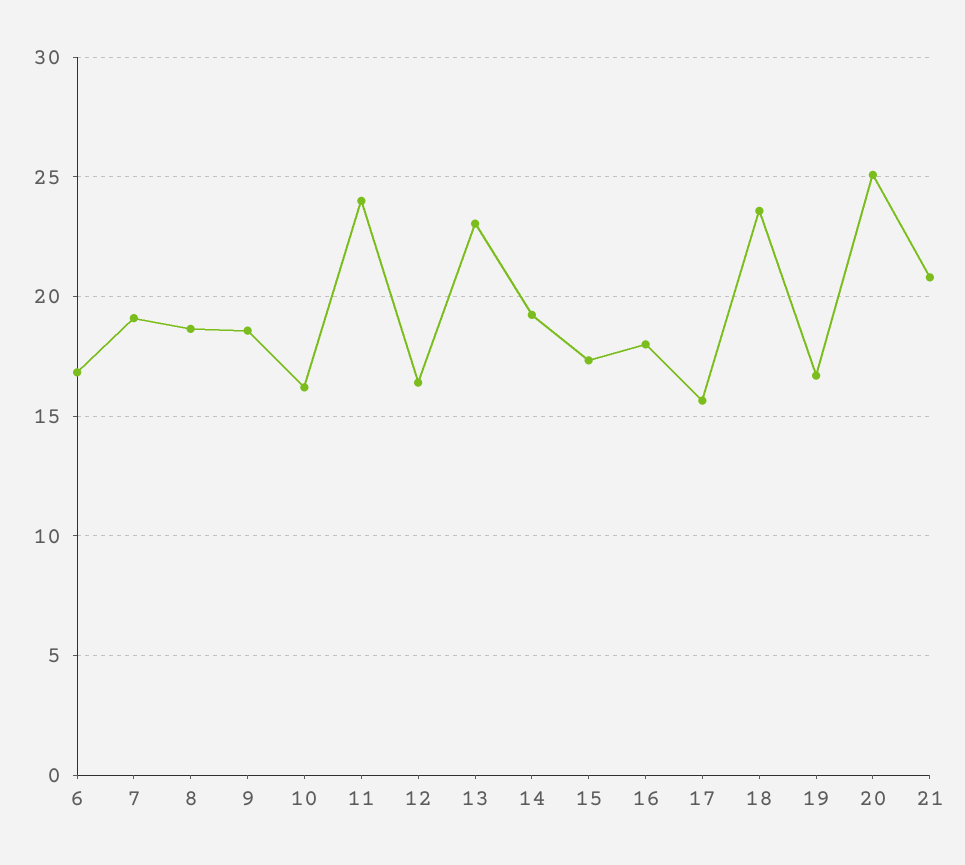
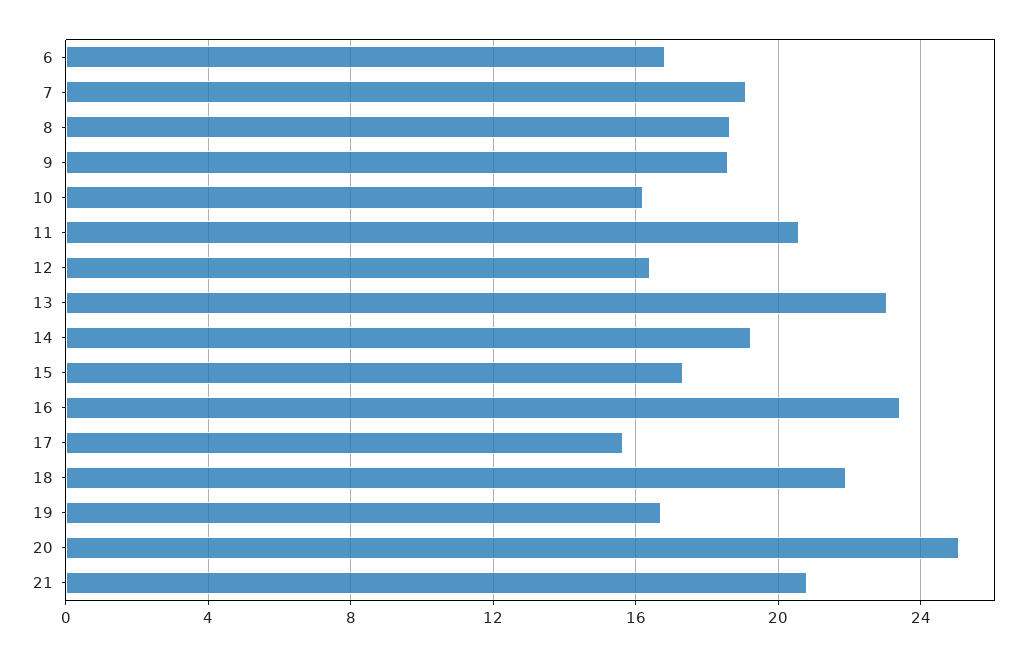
  {
    "6": 17,
    "7": 19,
    "8": 18.5,
    "9": 18.5,
    "10": 16,
-   "11": 24,
+   "11": 20.5,
    "12": 16.5,
    "13": 23,
    "14": 19,
    "15": 17.5,
-   "16": 18,
+   "16": 23.5,
    "17": 15.5,
-   "18": 23.5,
+   "18": 22,
    "19": 16.5,
    "20": 25,
    "21": 21
  }

